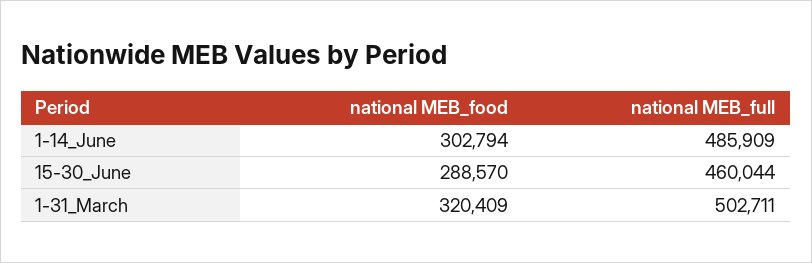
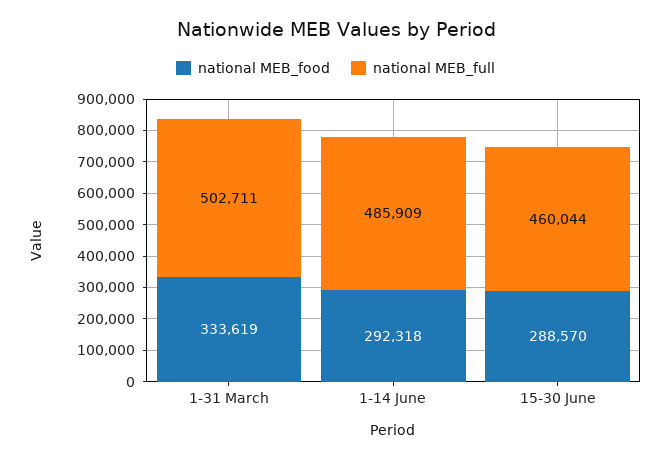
  {
    "national MEB_food": {
-     "1-14_June": 302794,
+     "1-14_June": 292318,
      "15-30_June": 288570,
-     "1-31_March": 320409
+     "1-31_March": 333619
    },
    "national MEB_full": {
      "1-14_June": 485909,
      "15-30_June": 460044,
      "1-31_March": 502711
    }
  }

